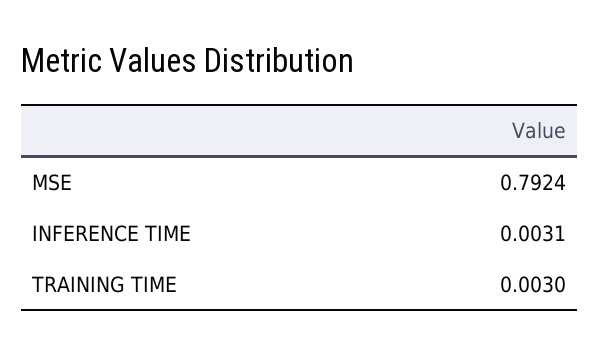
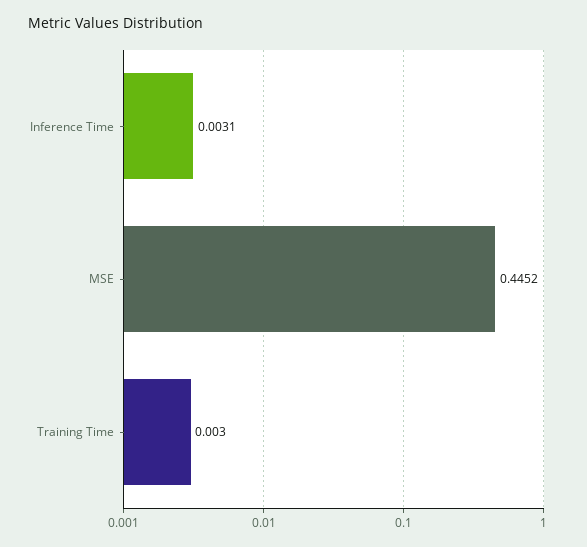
  {
-   "MSE": 0.7924,
+   "MSE": 0.4452,
    "INFERENCE TIME": 0.0031,
    "TRAINING TIME": 0.003
  }

